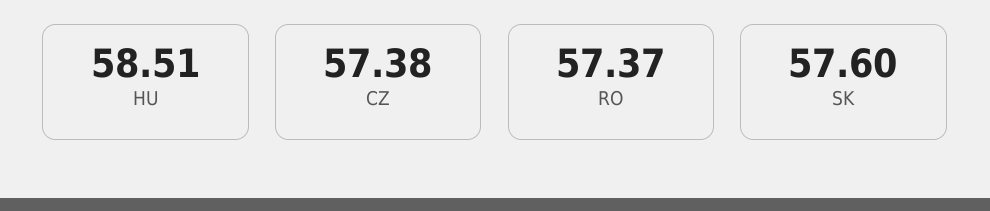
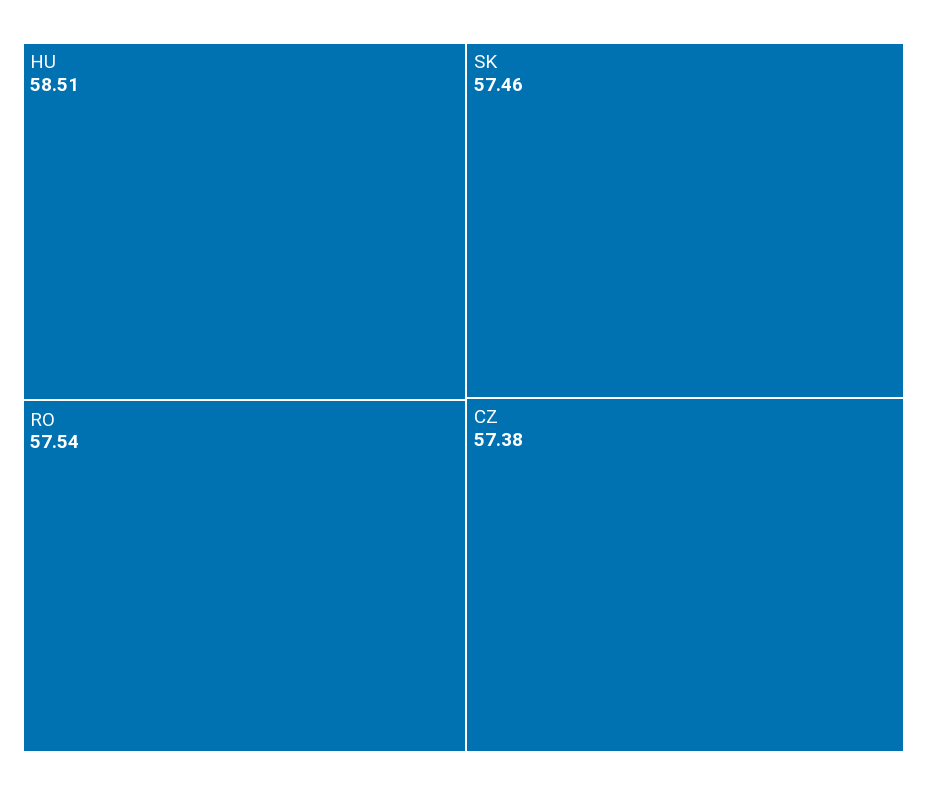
  {
    "HU": 58.51,
    "CZ": 57.38,
-   "RO": 57.37,
+   "RO": 57.54,
-   "SK": 57.6
+   "SK": 57.46
  }

